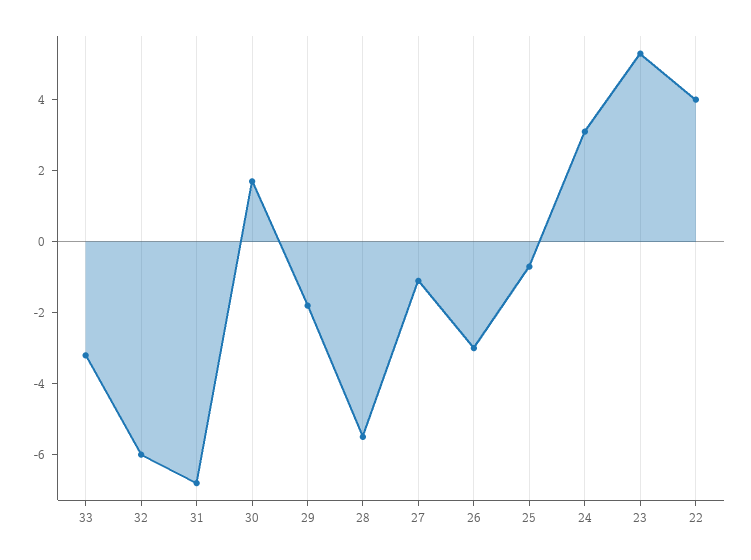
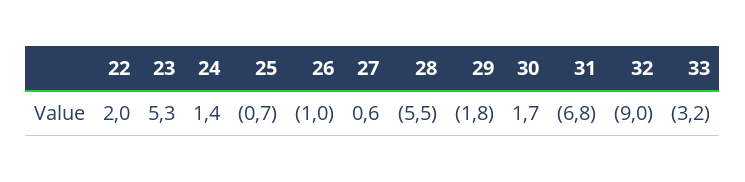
  {
    "33": -3.2,
-   "32": -6,
+   "32": -9,
    "31": -6.8,
    "30": 1.7,
    "29": -1.8,
    "28": -5.5,
-   "27": -1,
+   "27": 0.6,
-   "26": -3,
+   "26": -1,
    "25": -0.7,
-   "24": 3,
+   "24": 1.4,
    "23": 5.3,
-   "22": 4
+   "22": 2
  }

